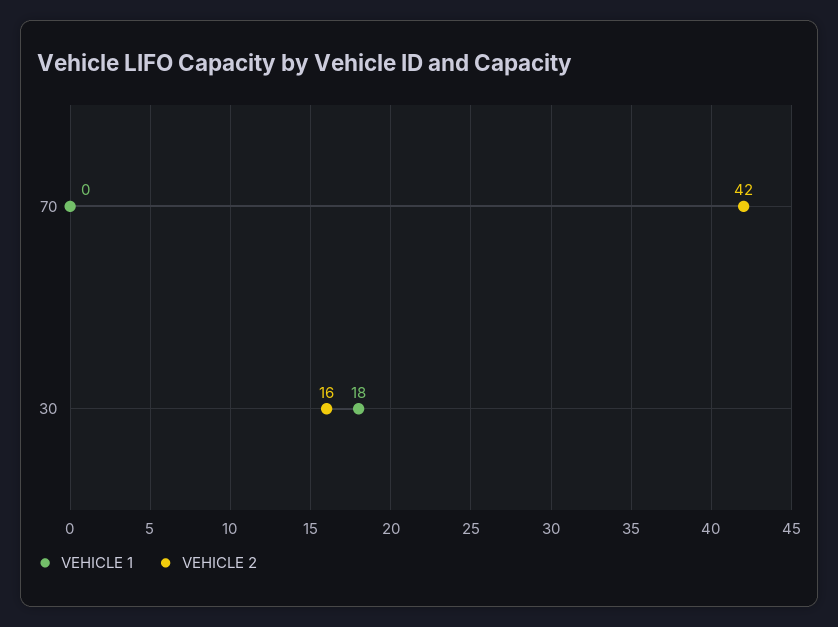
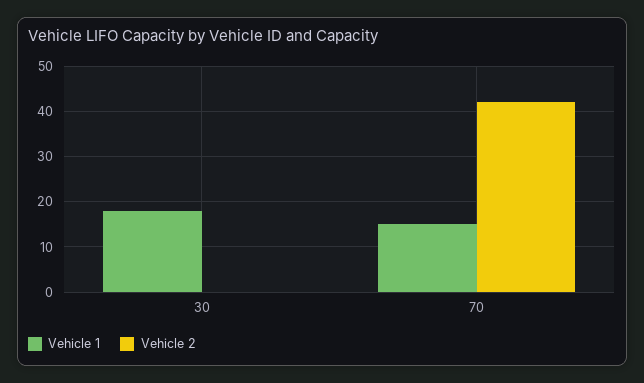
  {
    "VEHICLE 1": {
-     "70": 0,
+     "70": 15,
      "30": 18
    },
    "VEHICLE 2": {
      "70": 42,
-     "30": 16
+     "30": 0
    }
  }

